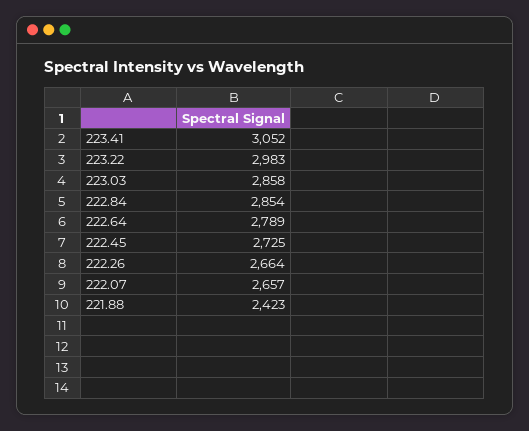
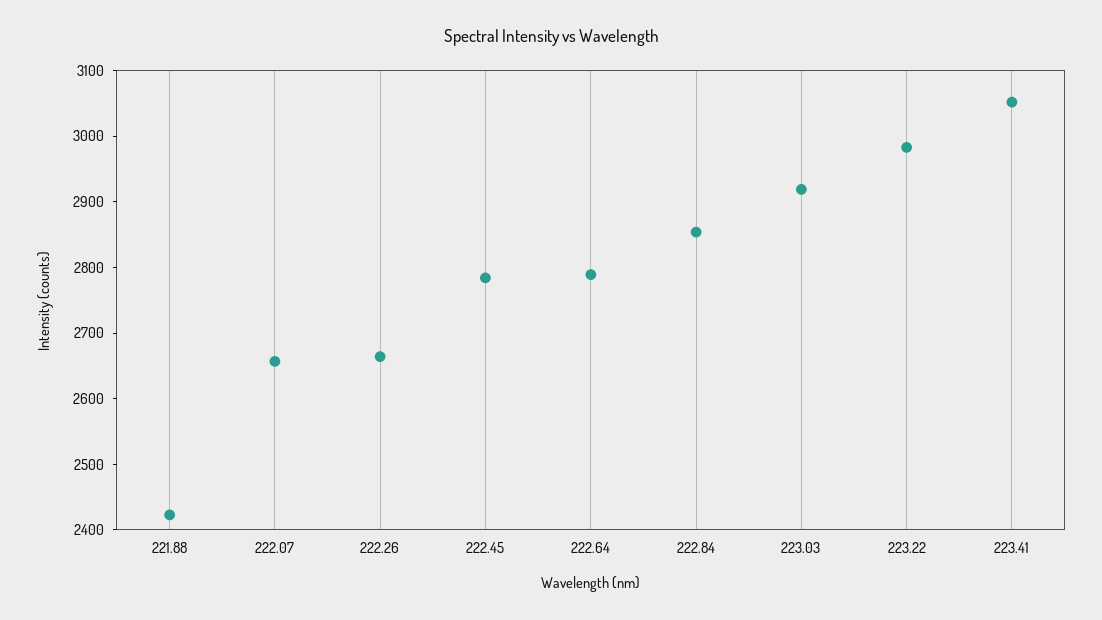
  {
    "223.41": 3052,
    "223.22": 2983,
-   "223.03": 2858,
+   "223.03": 2920,
    "222.84": 2854,
    "222.64": 2789,
-   "222.45": 2725,
+   "222.45": 2780,
    "222.26": 2664,
    "222.07": 2657,
    "221.88": 2423
  }

